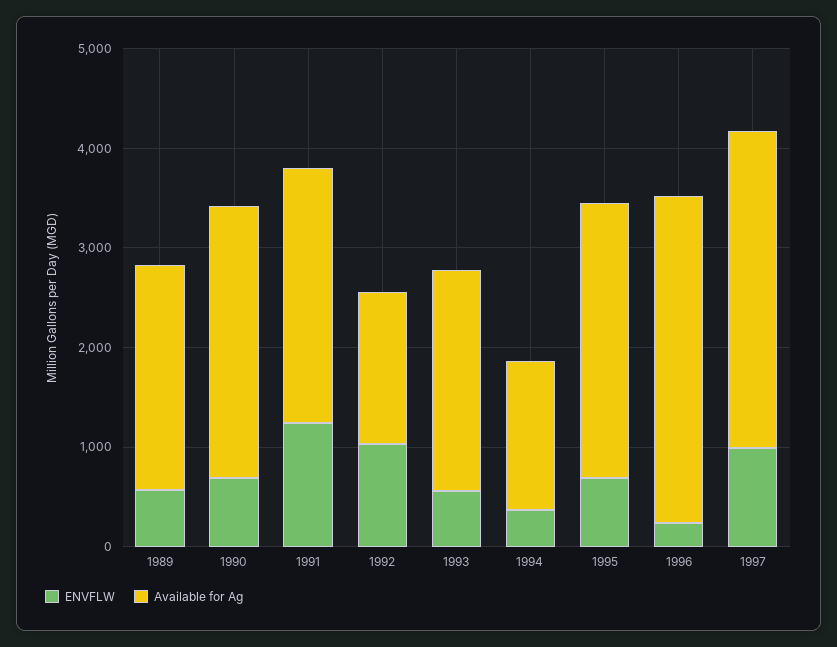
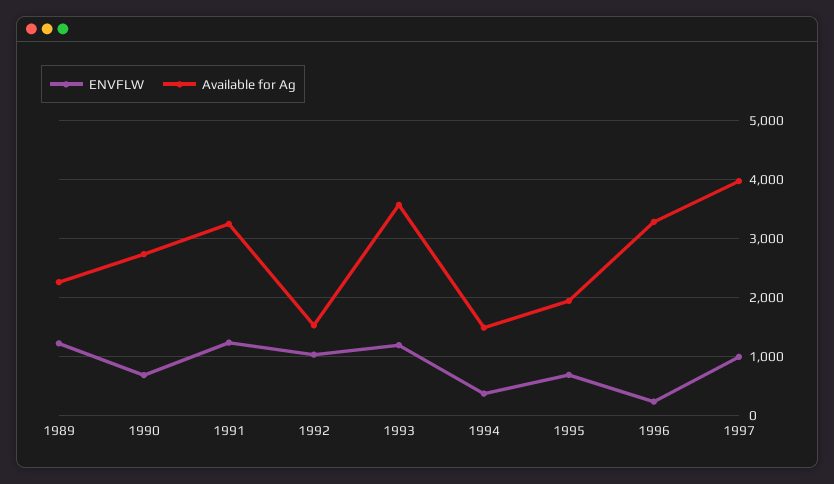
  {
    "ENVFLW": {
-     "1989": 600,
+     "1989": 1200,
      "1990": 600,
      "1991": 1200,
      "1992": 1000,
-     "1993": 600,
+     "1993": 1200,
      "1994": 400,
      "1995": 600,
      "1996": 200,
      "1997": 1000
    },
    "Available for Ag": {
      "1989": 2200,
      "1990": 2800,
-     "1991": 2600,
+     "1991": 3200,
      "1992": 1600,
-     "1993": 2200,
+     "1993": 3600,
      "1994": 1400,
-     "1995": 2800,
+     "1995": 2000,
      "1996": 3200,
-     "1997": 3200
+     "1997": 4000
    }
  }

